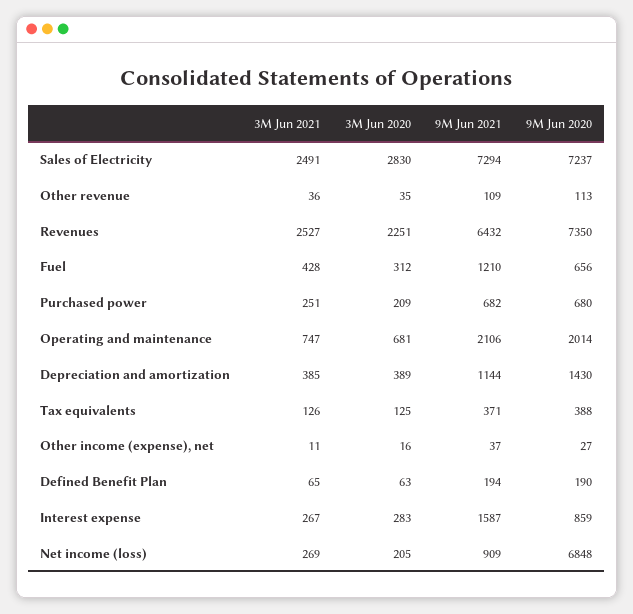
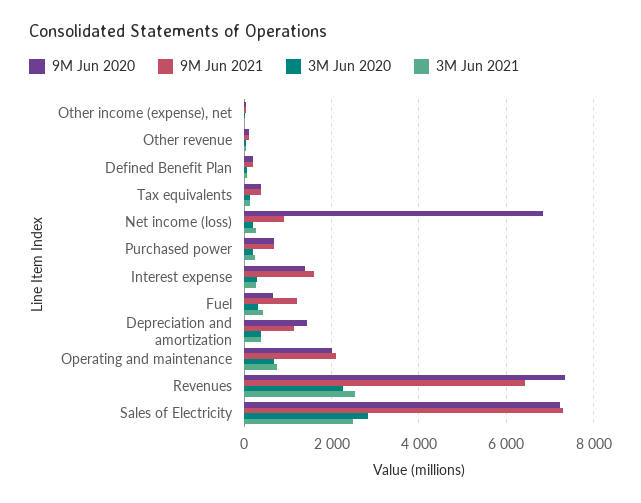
  {
    "3M Jun 2021": {
      "Sales of Electricity": 2491,
      "Other revenue": 36,
      "Revenues": 2527,
      "Fuel": 428,
      "Purchased power": 251,
      "Operating and maintenance": 747,
      "Depreciation and amortization": 385,
      "Tax equivalents": 126,
      "Other income (expense), net": 11,
      "Defined Benefit Plan": 65,
      "Interest expense": 267,
      "Net income (loss)": 269
    },
    "3M Jun 2020": {
      "Sales of Electricity": 2830,
      "Other revenue": 35,
      "Revenues": 2251,
      "Fuel": 312,
      "Purchased power": 209,
      "Operating and maintenance": 681,
      "Depreciation and amortization": 389,
      "Tax equivalents": 125,
      "Other income (expense), net": 16,
      "Defined Benefit Plan": 63,
      "Interest expense": 283,
      "Net income (loss)": 205
    },
    "9M Jun 2021": {
      "Sales of Electricity": 7294,
      "Other revenue": 109,
      "Revenues": 6432,
      "Fuel": 1210,
      "Purchased power": 682,
      "Operating and maintenance": 2106,
      "Depreciation and amortization": 1144,
      "Tax equivalents": 371,
      "Other income (expense), net": 37,
      "Defined Benefit Plan": 194,
      "Interest expense": 1587,
      "Net income (loss)": 909
    },
    "9M Jun 2020": {
      "Sales of Electricity": 7237,
      "Other revenue": 113,
      "Revenues": 7350,
      "Fuel": 656,
      "Purchased power": 680,
      "Operating and maintenance": 2014,
      "Depreciation and amortization": 1430,
      "Tax equivalents": 388,
      "Other income (expense), net": 27,
      "Defined Benefit Plan": 190,
-     "Interest expense": 859,
+     "Interest expense": 1400,
      "Net income (loss)": 6848
    }
  }

